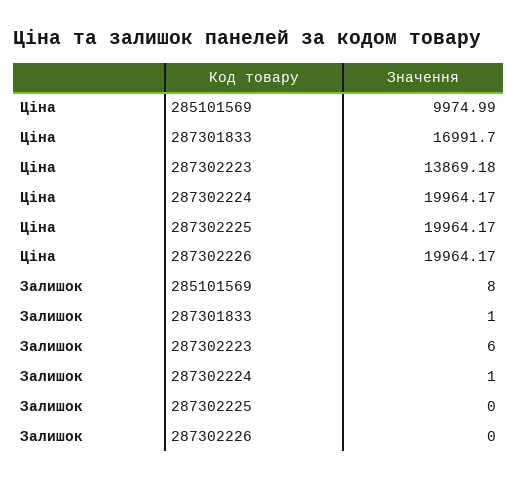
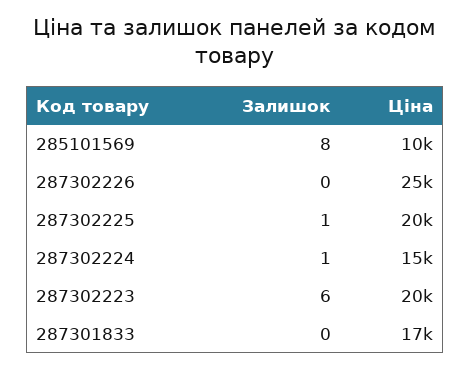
  {
    "Ціна": {
      "285101569": 9974.99,
      "287301833": 16991.7,
-     "287302223": 13869.18,
+     "287302223": 20000,
-     "287302224": 19964.17,
+     "287302224": 15000,
      "287302225": 19964.17,
-     "287302226": 19964.17
+     "287302226": 25000
    },
    "Залишок": {
      "285101569": 8,
-     "287301833": 1,
+     "287301833": 0,
      "287302223": 6,
      "287302224": 1,
-     "287302225": 0,
+     "287302225": 1,
      "287302226": 0
    }
  }

